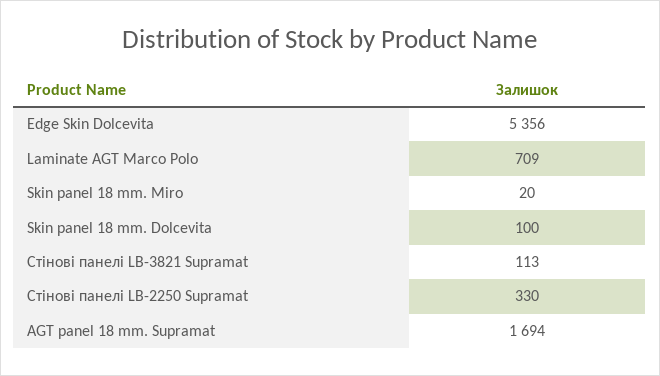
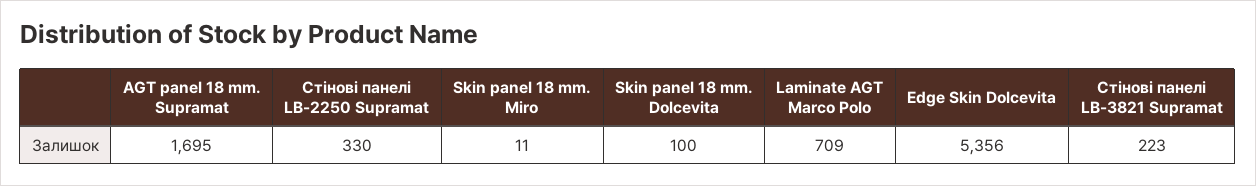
  {
    "Edge Skin Dolcevita": 5356,
    "Laminate AGT Marco Polo": 709,
-   "Skin panel 18 mm. Miro": 20,
+   "Skin panel 18 mm. Miro": 11,
    "Skin panel 18 mm. Dolcevita": 100,
-   "Стінові панелі LB-3821 Supramat": 113,
+   "Стінові панелі LB-3821 Supramat": 223,
    "Стінові панелі LB-2250 Supramat": 330,
-   "AGT panel 18 mm. Supramat": 1694
+   "AGT panel 18 mm. Supramat": 1695
  }

